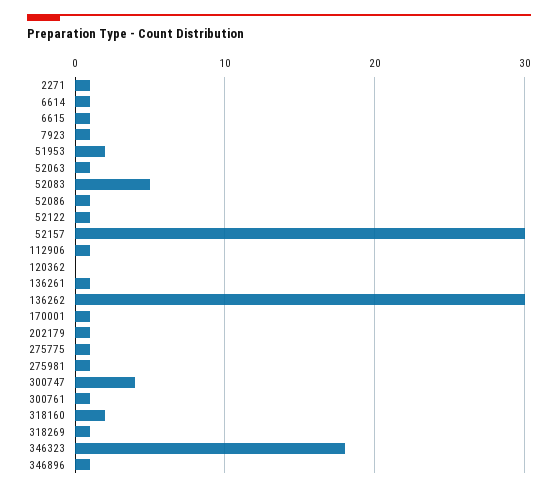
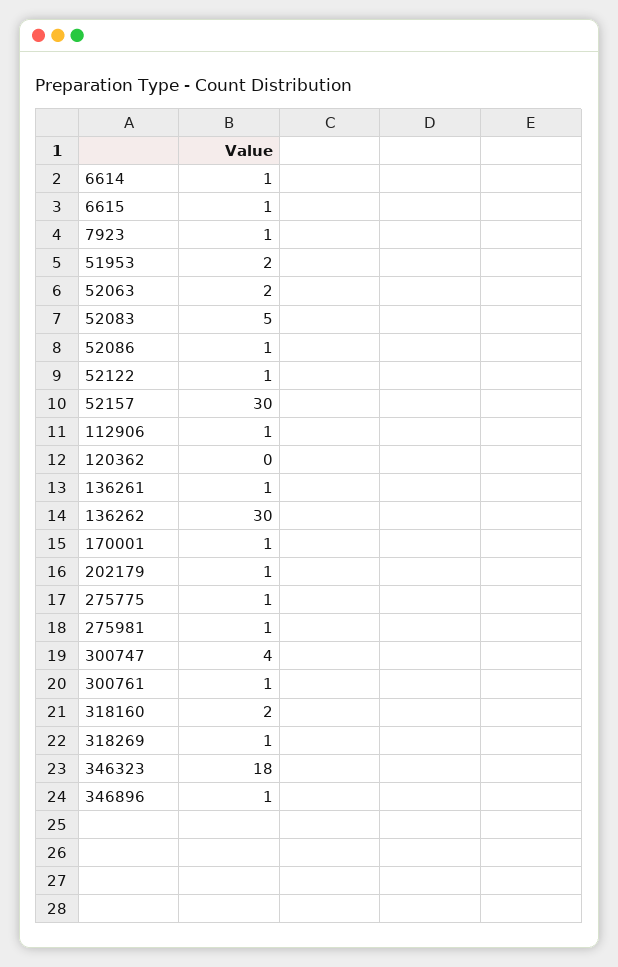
  {
-   "2271": 1,
    "6614": 1,
    "6615": 1,
    "7923": 1,
    "51953": 2,
-   "52063": 1,
+   "52063": 2,
    "52083": 5,
    "52086": 1,
    "52122": 1,
    "52157": 30,
    "112906": 1,
    "120362": 0,
    "136261": 1,
    "136262": 30,
    "170001": 1,
    "202179": 1,
    "275775": 1,
    "275981": 1,
    "300747": 4,
    "300761": 1,
    "318160": 2,
    "318269": 1,
    "346323": 18,
    "346896": 1
  }

